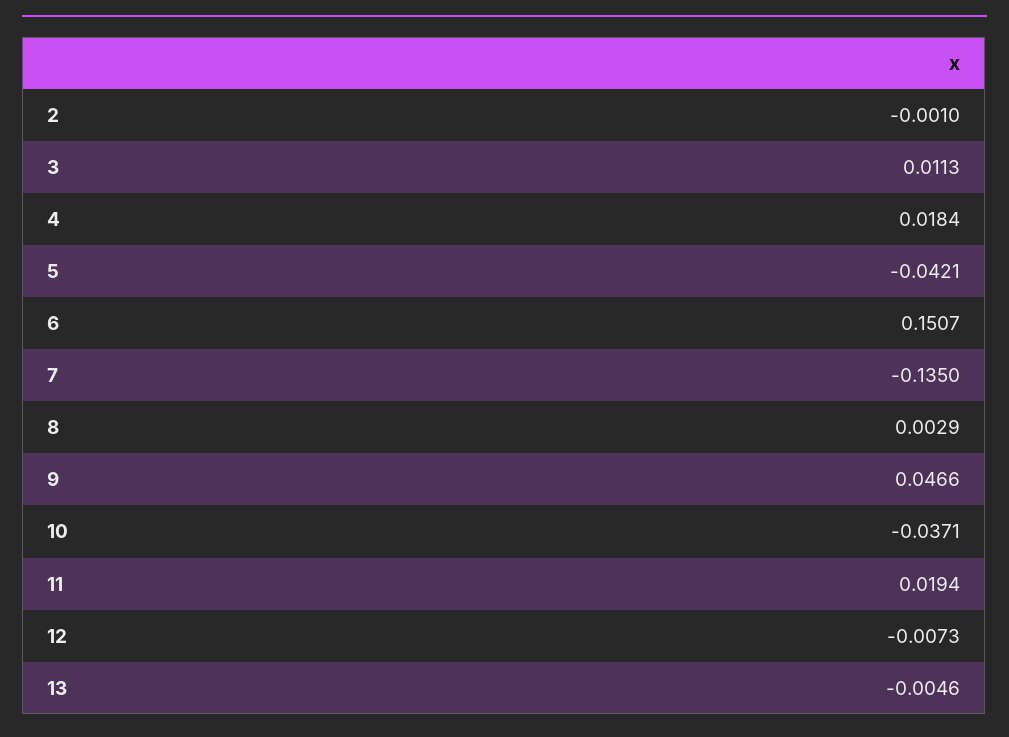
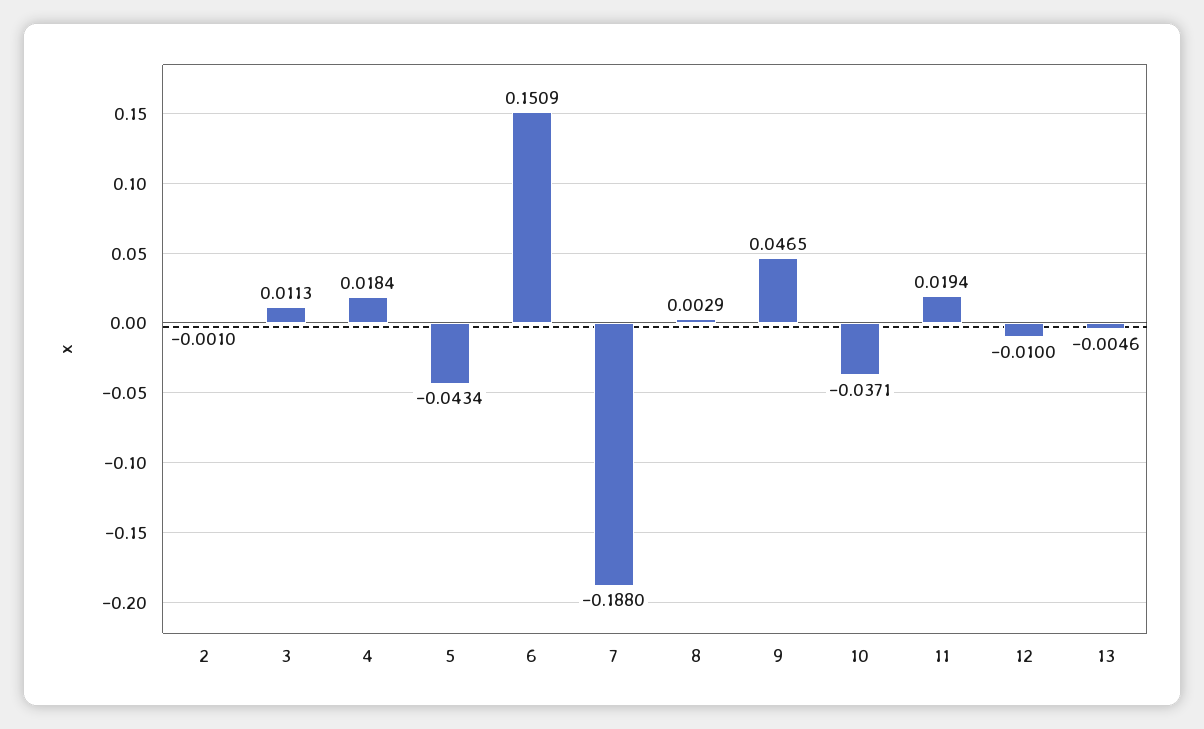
  {
    "2": -0.001,
    "3": 0.0113,
    "4": 0.0184,
-   "5": -0.0421,
+   "5": -0.0434,
-   "6": 0.1507,
+   "6": 0.1509,
-   "7": -0.135,
+   "7": -0.188,
    "8": 0.0029,
-   "9": 0.0466,
+   "9": 0.0465,
    "10": -0.0371,
    "11": 0.0194,
-   "12": -0.0073,
+   "12": -0.01,
    "13": -0.0046
  }

